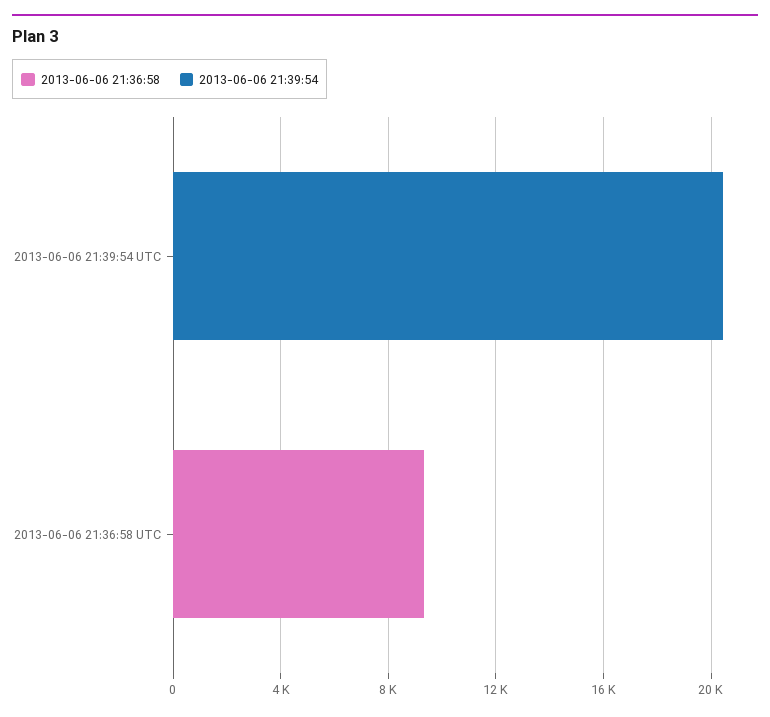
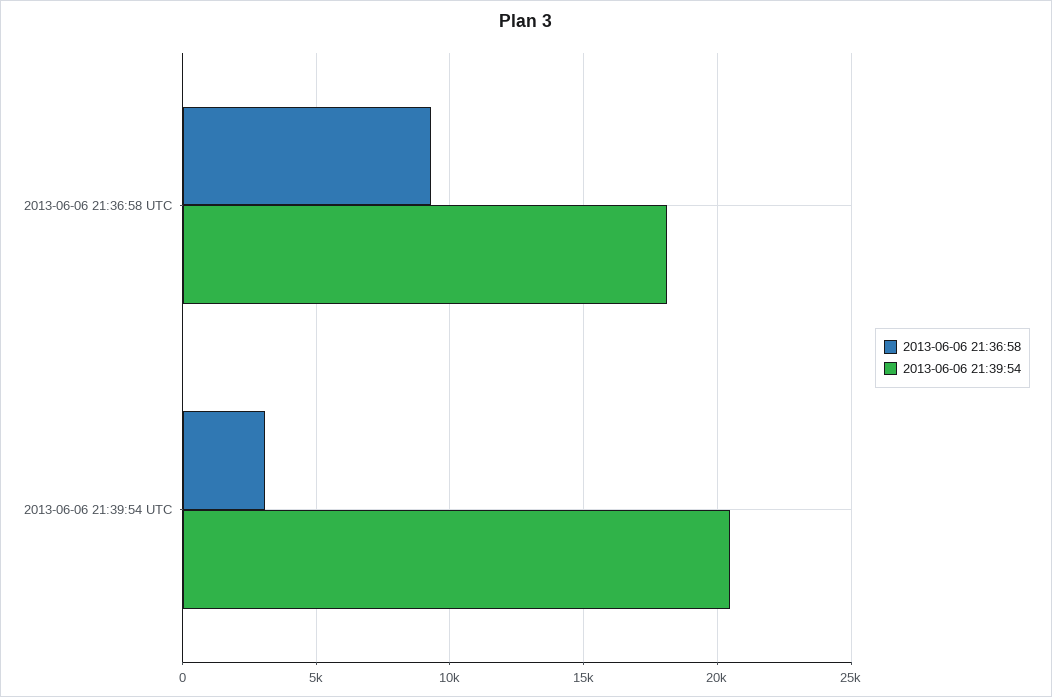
  {
    "2013-06-06 21:36:58": {
-     "2013-06-06 21:39:54 UTC": 0,
+     "2013-06-06 21:39:54 UTC": 3000,
      "2013-06-06 21:36:58 UTC": 9500
    },
    "2013-06-06 21:39:54": {
      "2013-06-06 21:39:54 UTC": 20500,
-     "2013-06-06 21:36:58 UTC": 0
+     "2013-06-06 21:36:58 UTC": 18000
    }
  }

